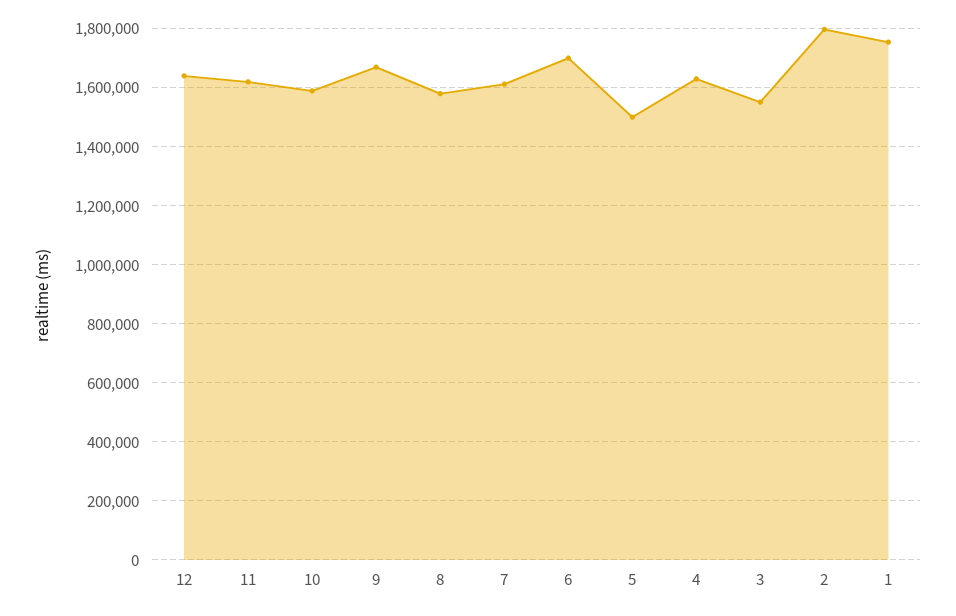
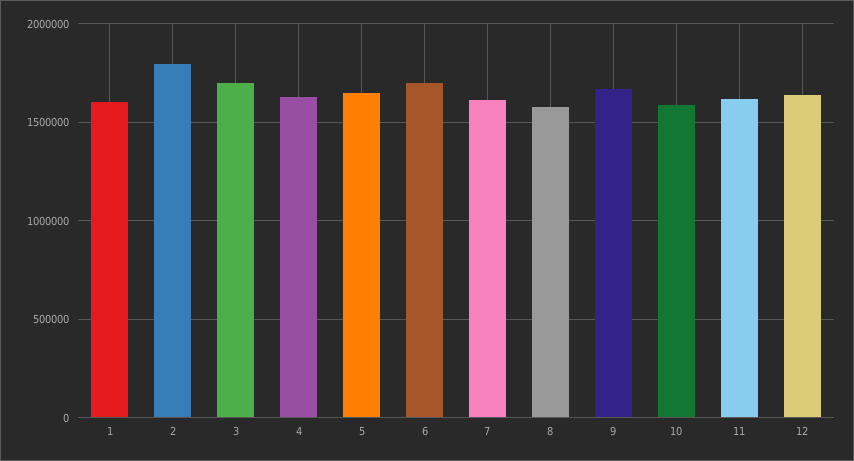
  {
    "12": 1650000,
    "11": 1625000,
    "10": 1600000,
    "9": 1675000,
    "8": 1575000,
    "7": 1600000,
    "6": 1700000,
-   "5": 1500000,
+   "5": 1650000,
    "4": 1625000,
-   "3": 1550000,
+   "3": 1700000,
    "2": 1800000,
-   "1": 1750000
+   "1": 1600000
  }

